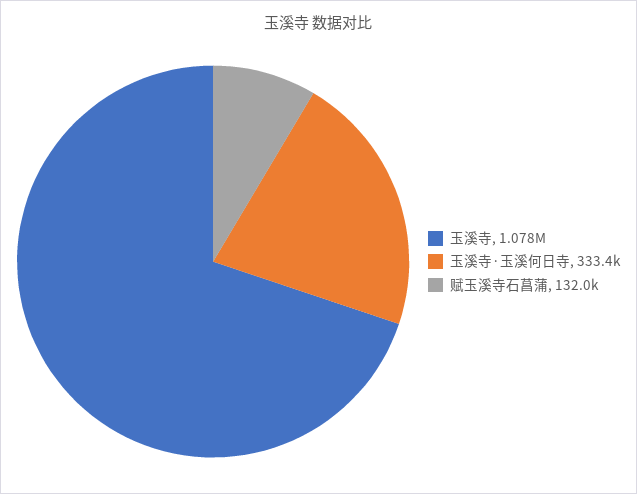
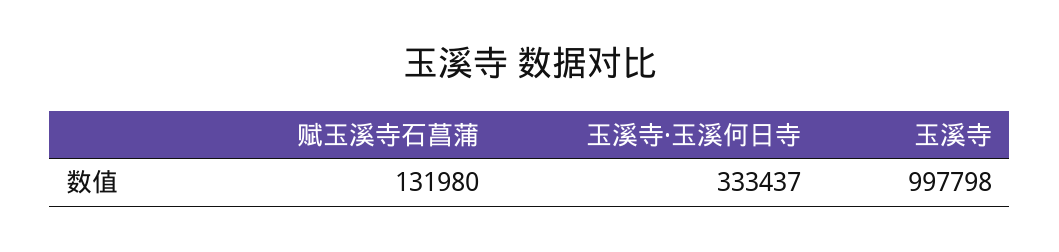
  {
-   "玉溪寺": 1078000,
+   "玉溪寺": 997798,
    "玉溪寺·玉溪何日寺": 333437,
    "赋玉溪寺石菖蒲": 131980
  }

